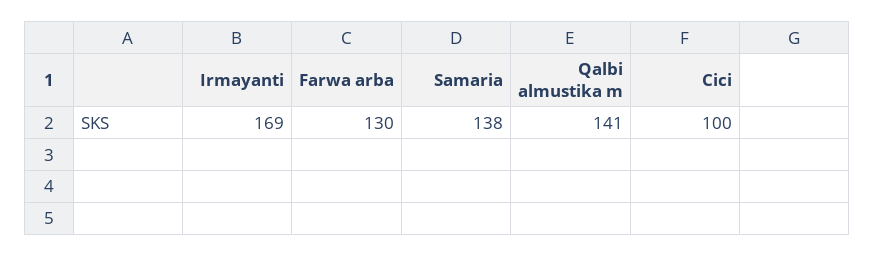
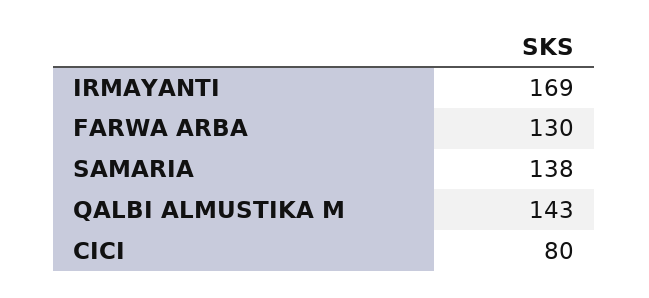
  {
    "Irmayanti": 169,
    "Farwa arba": 130,
    "Samaria": 138,
-   "Qalbi almustika m": 141,
+   "Qalbi almustika m": 143,
-   "Cici": 100
+   "Cici": 80
  }

